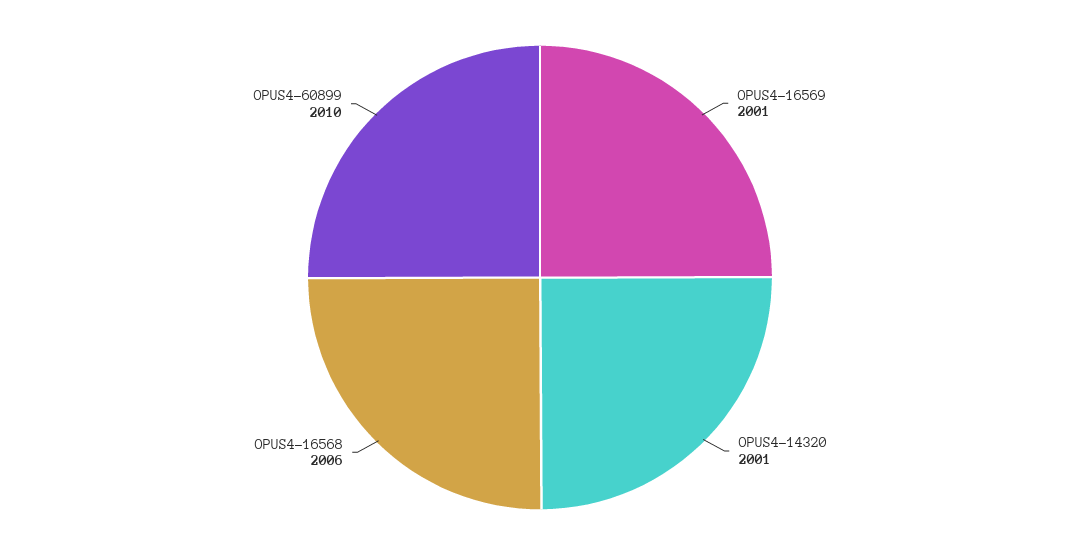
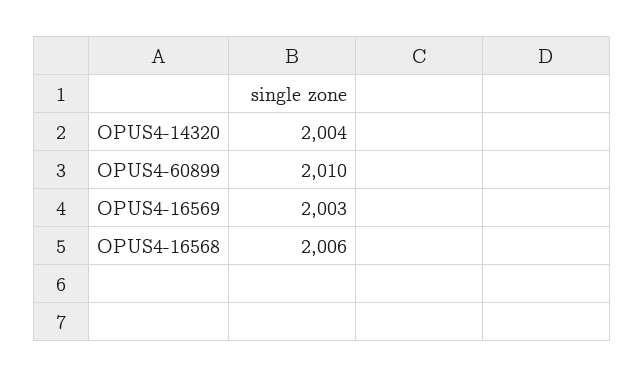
  {
-   "OPUS4-16569": 2001,
+   "OPUS4-16569": 2003,
-   "OPUS4-14320": 2001,
+   "OPUS4-14320": 2004,
    "OPUS4-16568": 2006,
    "OPUS4-60899": 2010
  }

